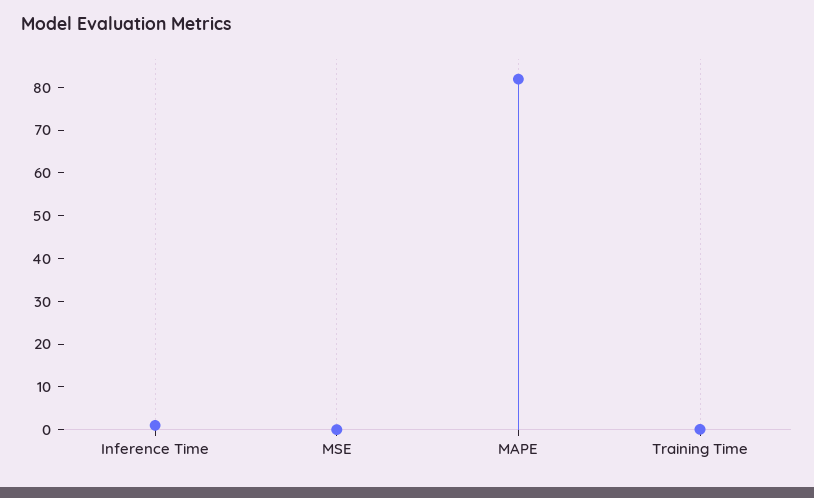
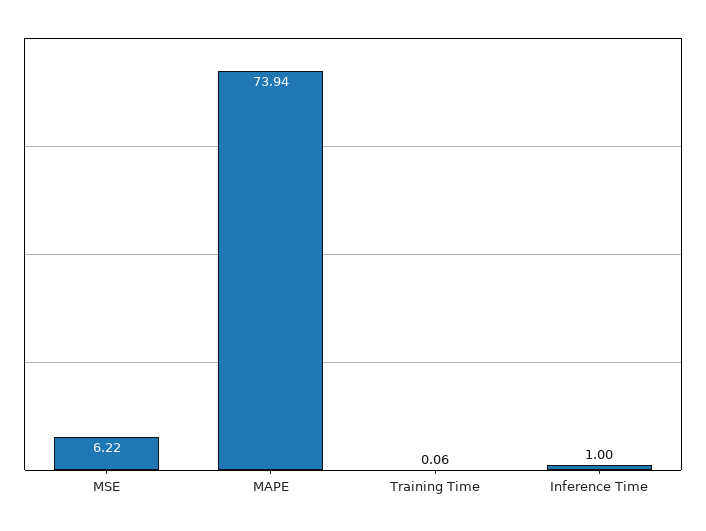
  {
    "Inference Time": 1,
-   "MSE": 0,
+   "MSE": 6.22,
-   "MAPE": 82,
+   "MAPE": 73.94,
    "Training Time": 0.06
  }

